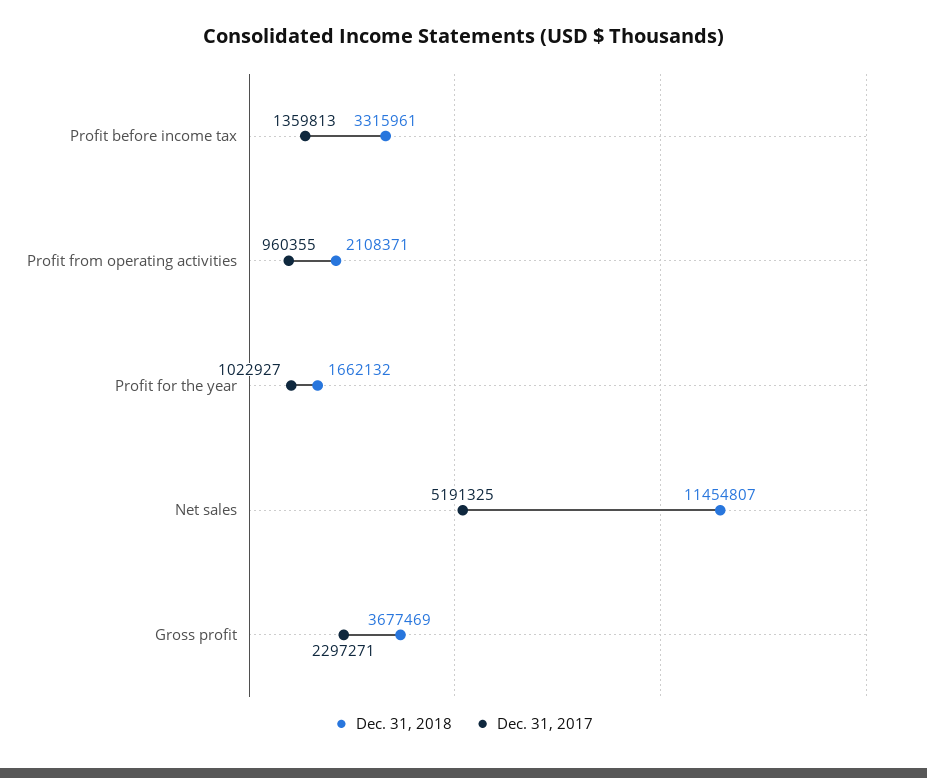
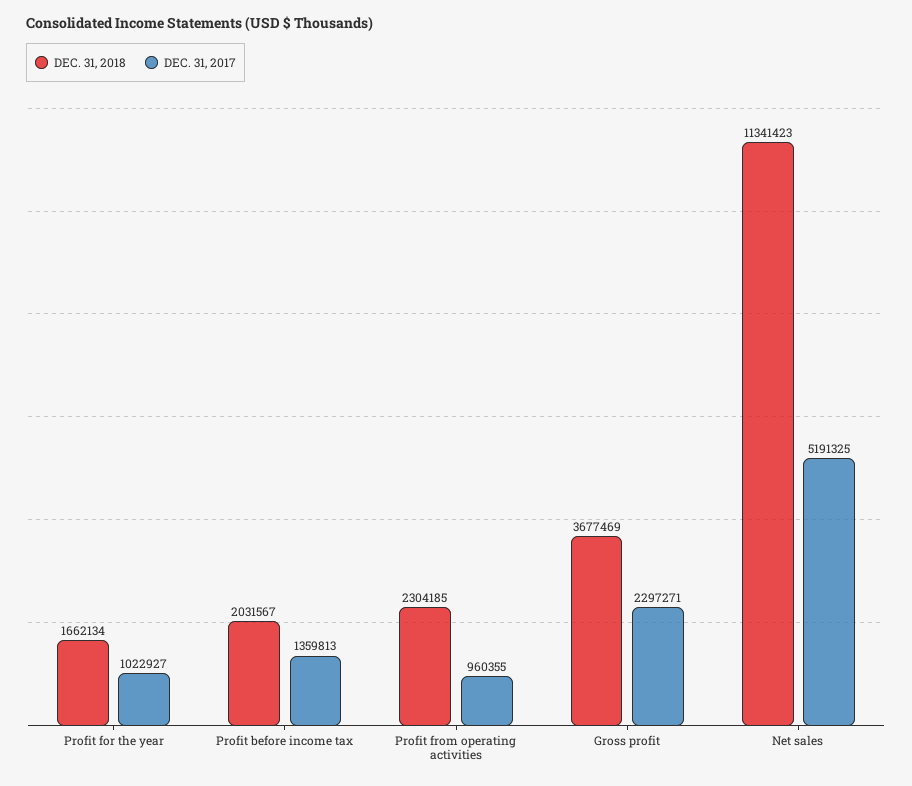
  {
    "Dec. 31, 2018": {
-     "Profit before income tax": 3315961,
+     "Profit before income tax": 2031567,
-     "Profit from operating activities": 2108371,
+     "Profit from operating activities": 2304185,
-     "Profit for the year": 1662132,
+     "Profit for the year": 1662134,
-     "Net sales": 11454807,
+     "Net sales": 11341423,
      "Gross profit": 3677469
    },
    "Dec. 31, 2017": {
      "Profit before income tax": 1359813,
      "Profit from operating activities": 960355,
      "Profit for the year": 1022927,
      "Net sales": 5191325,
      "Gross profit": 2297271
    }
  }

